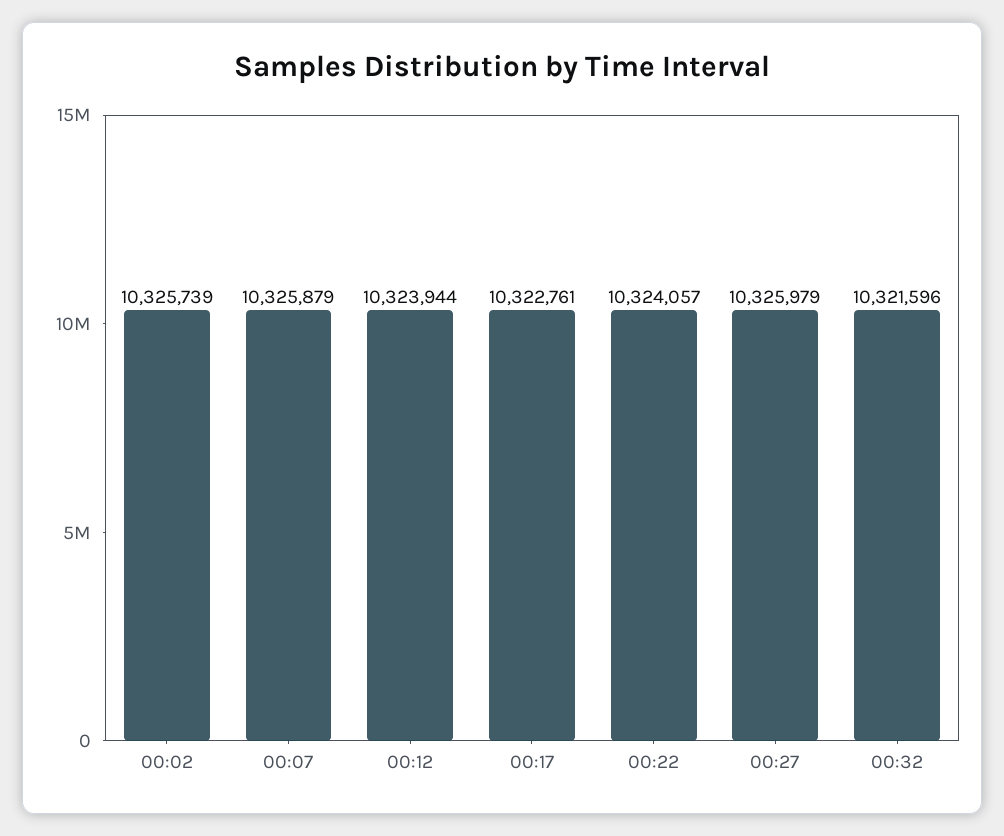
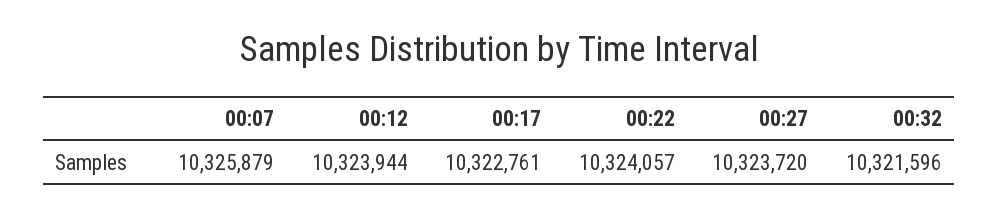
  {
-   "00:02": 10325739,
    "00:07": 10325879,
    "00:12": 10323944,
    "00:17": 10322761,
    "00:22": 10324057,
-   "00:27": 10325979,
+   "00:27": 10323720,
    "00:32": 10321596
  }

